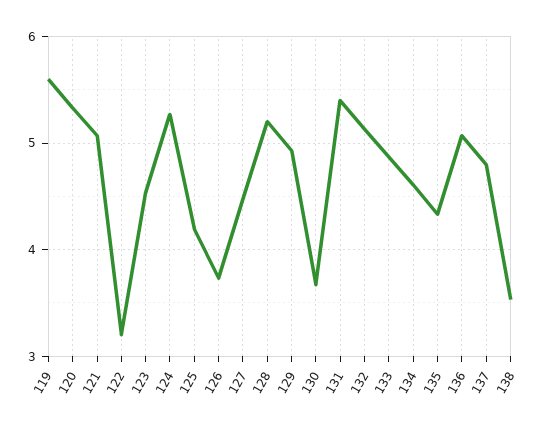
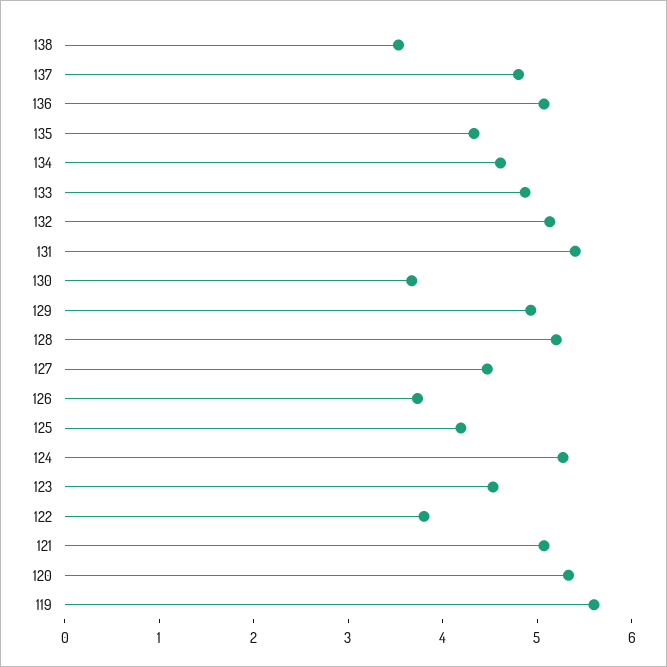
  {
    "119": 5.6,
    "120": 5.3,
    "121": 5.1,
-   "122": 3.2,
+   "122": 3.8,
    "123": 4.5,
    "124": 5.3,
    "125": 4.2,
    "126": 3.7,
    "127": 4.5,
    "128": 5.2,
    "129": 4.9,
    "130": 3.7,
    "131": 5.4,
    "132": 5.1,
    "133": 4.9,
    "134": 4.6,
    "135": 4.3,
    "136": 5.1,
    "137": 4.8,
    "138": 3.5
  }

